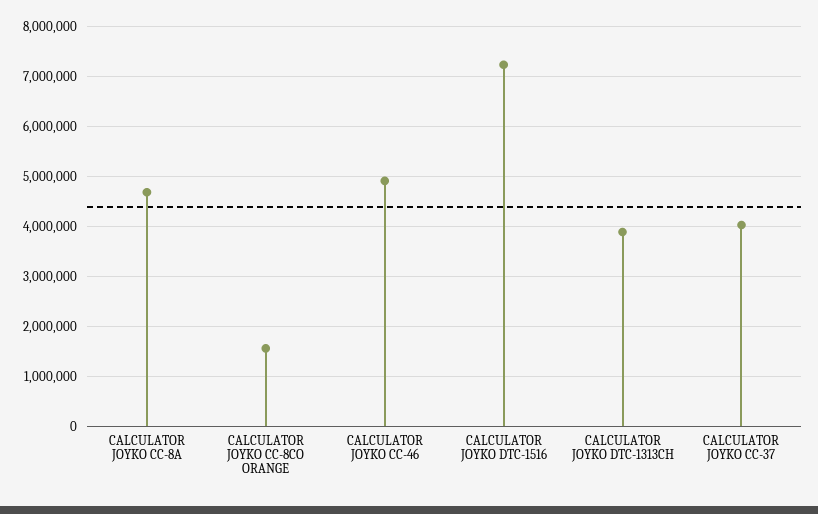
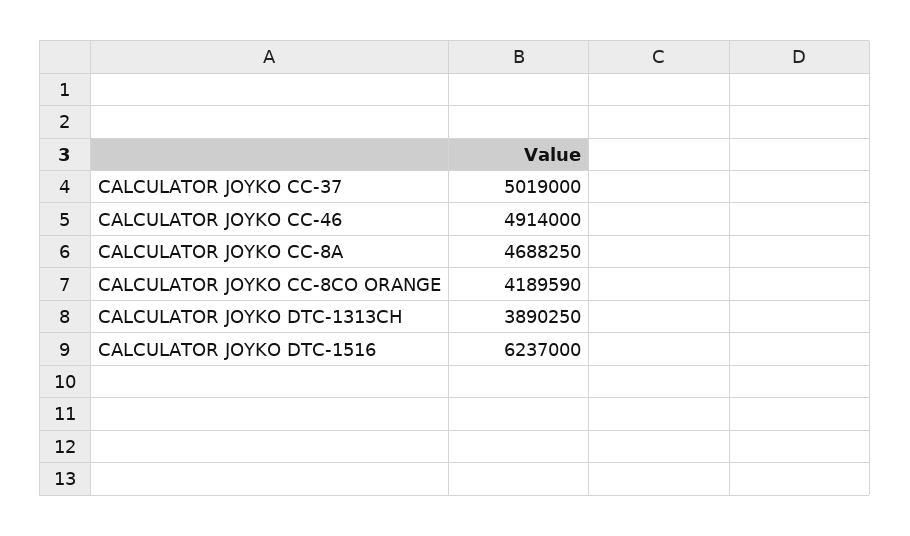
  {
    "CALCULATOR JOYKO CC-8A": 4688250,
-   "CALCULATOR JOYKO CC-8CO ORANGE": 1600000,
+   "CALCULATOR JOYKO CC-8CO ORANGE": 4189590,
    "CALCULATOR JOYKO CC-46": 4914000,
-   "CALCULATOR JOYKO DTC-1516": 7200000,
+   "CALCULATOR JOYKO DTC-1516": 6237000,
    "CALCULATOR JOYKO DTC-1313CH": 3890250,
-   "CALCULATOR JOYKO CC-37": 4000000
+   "CALCULATOR JOYKO CC-37": 5019000
  }

